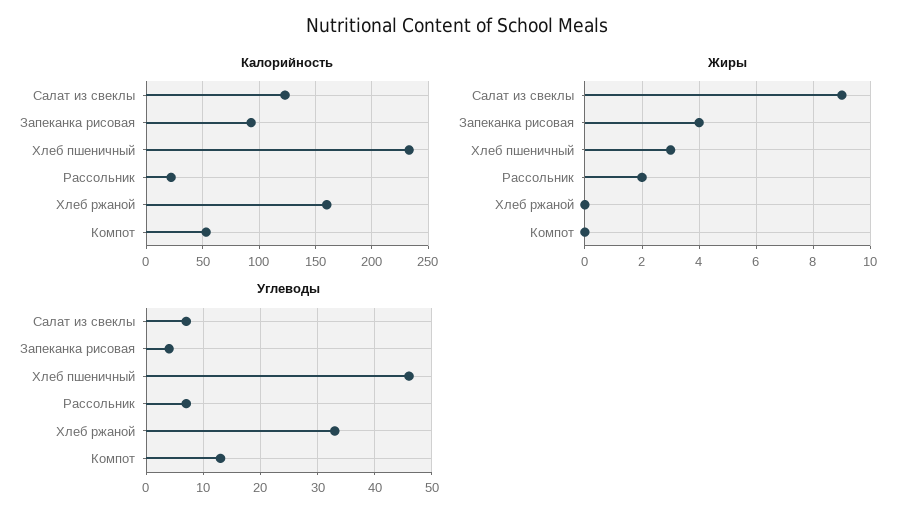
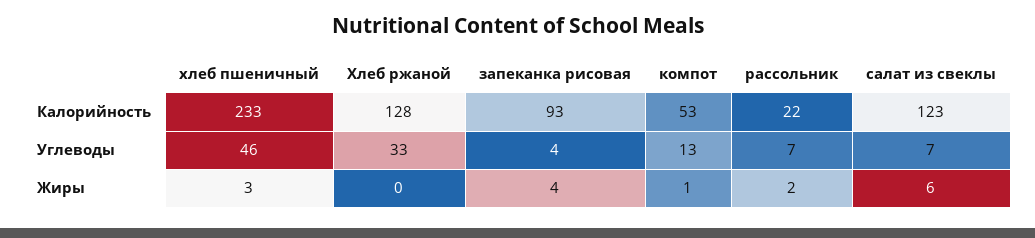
  {
    "Калорийность": {
      "Салат из свеклы": 123,
      "Запеканка рисовая": 93,
      "Хлеб пшеничный": 233,
      "Рассольник": 22,
-     "Хлеб ржаной": 160,
+     "Хлеб ржаной": 128,
      "Компот": 53
    },
    "Жиры": {
-     "Салат из свеклы": 9,
+     "Салат из свеклы": 6,
      "Запеканка рисовая": 4,
      "Хлеб пшеничный": 3,
      "Рассольник": 2,
      "Хлеб ржаной": 0,
-     "Компот": 0
+     "Компот": 1
    },
    "Углеводы": {
      "Салат из свеклы": 7,
      "Запеканка рисовая": 4,
      "Хлеб пшеничный": 46,
      "Рассольник": 7,
      "Хлеб ржаной": 33,
      "Компот": 13
    }
  }

